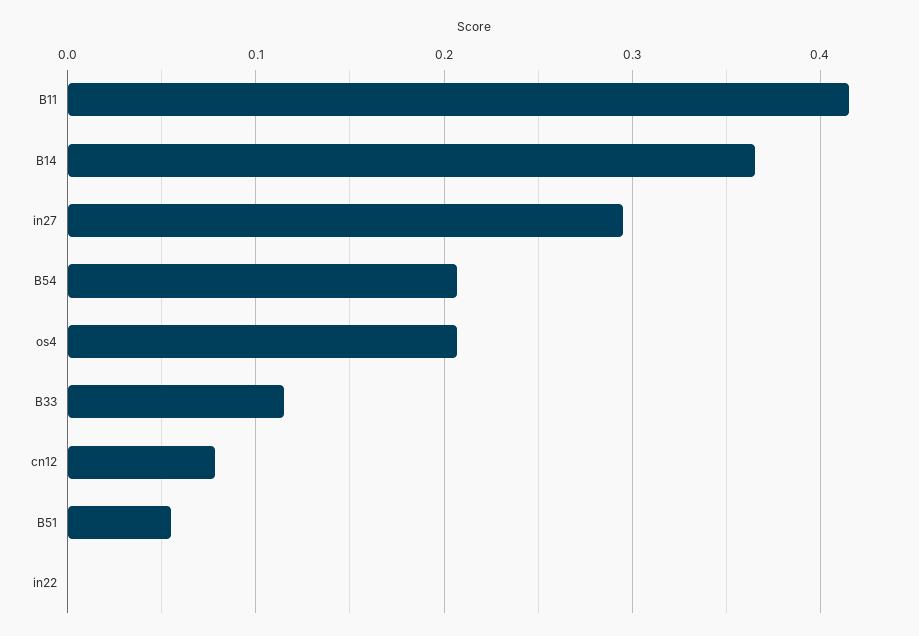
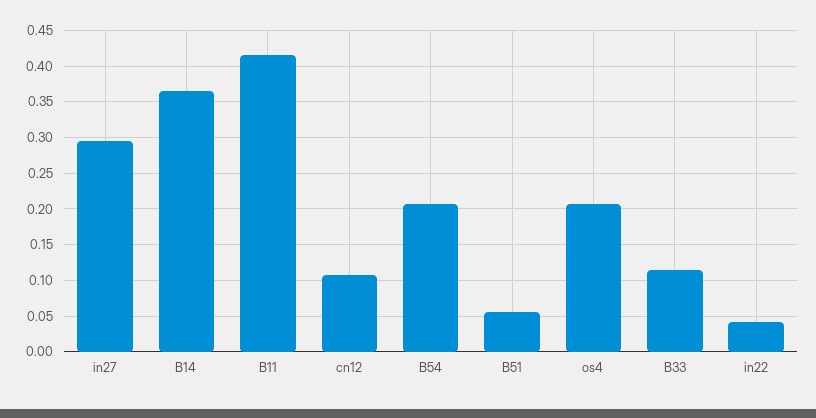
  {
    "B11": 0.42,
    "B14": 0.37,
    "in27": 0.3,
    "B54": 0.21,
    "os4": 0.21,
    "B33": 0.11,
-   "cn12": 0.08,
+   "cn12": 0.11,
    "B51": 0.06,
-   "in22": 0
+   "in22": 0.04
  }

